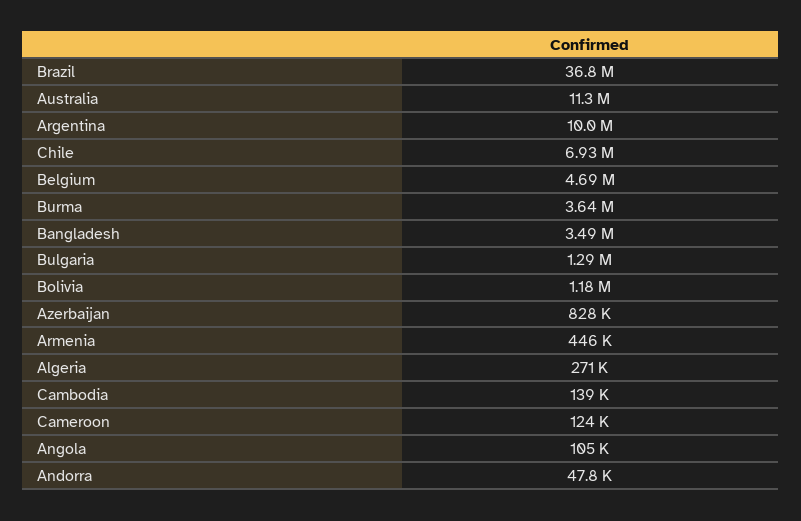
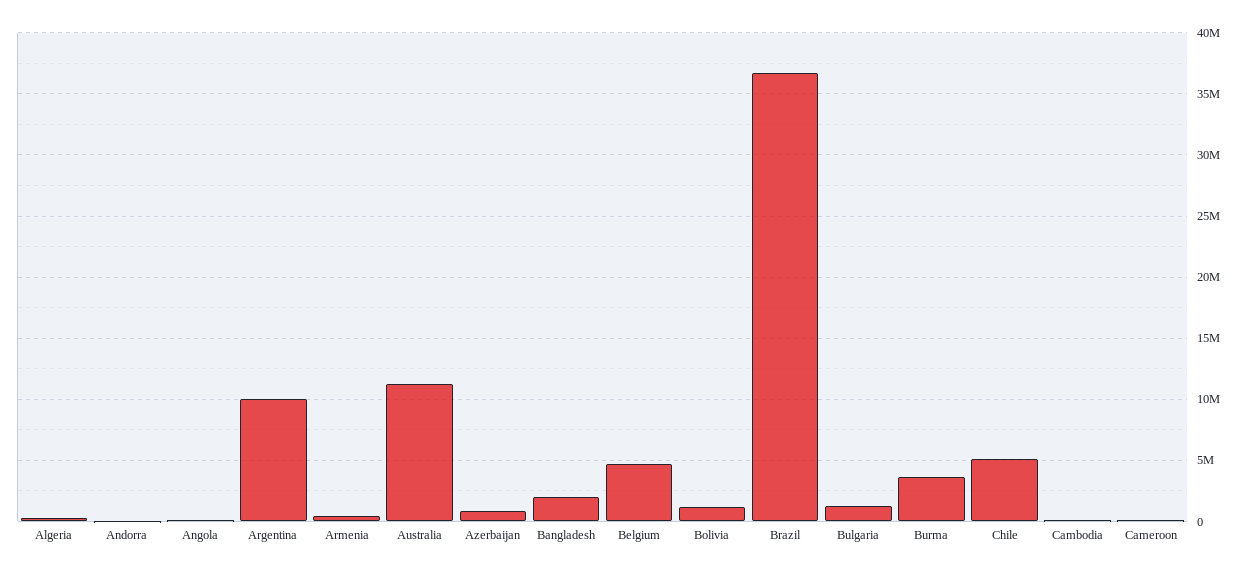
  {
    "Brazil": 36800000,
    "Australia": 11300000,
    "Argentina": 10000000,
-   "Chile": 6930000,
+   "Chile": 5000000,
    "Belgium": 4690000,
    "Burma": 3640000,
-   "Bangladesh": 3490000,
+   "Bangladesh": 2000000,
    "Bulgaria": 1290000,
    "Bolivia": 1180000,
    "Azerbaijan": 828000,
    "Armenia": 446000,
    "Algeria": 271000,
    "Cambodia": 139000,
    "Cameroon": 124000,
    "Angola": 105000,
    "Andorra": 47800
  }

